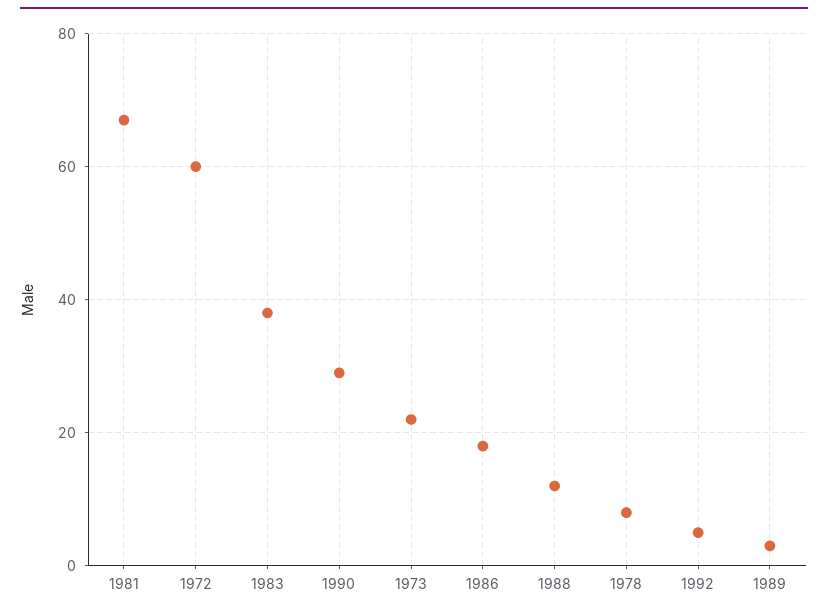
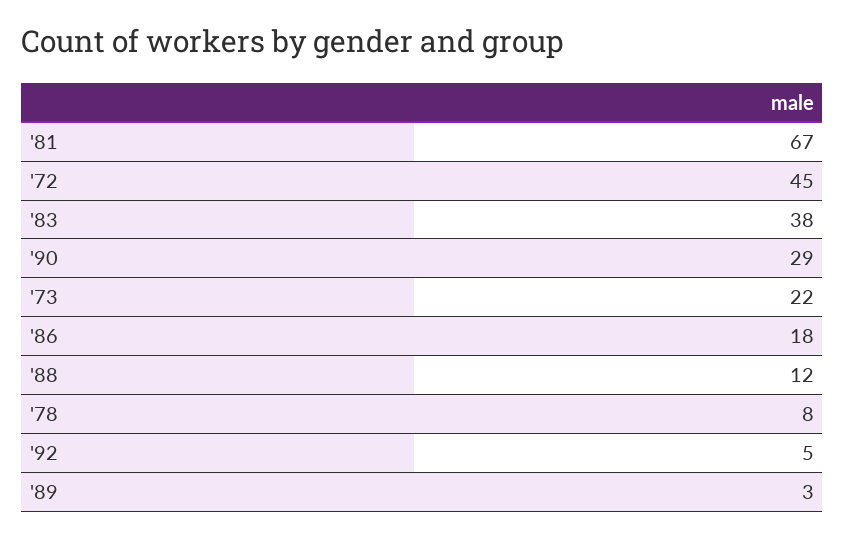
  {
    "1981": 67,
-   "1972": 60,
+   "1972": 45,
    "1983": 38,
    "1990": 29,
    "1973": 22,
    "1986": 18,
    "1988": 12,
    "1978": 8,
    "1992": 5,
    "1989": 3
  }

